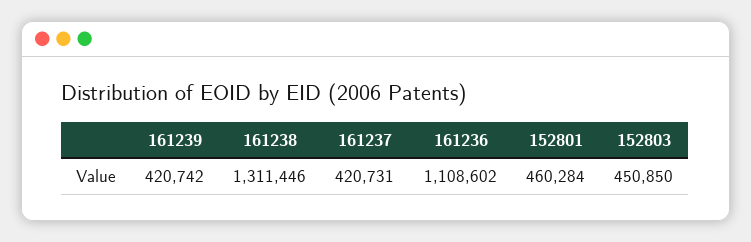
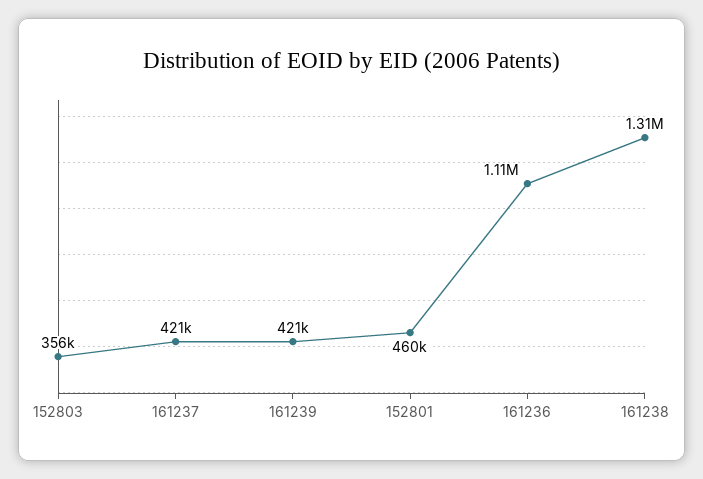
  {
    "161239": 420742,
    "161238": 1311446,
    "161237": 420731,
    "161236": 1108602,
    "152801": 460284,
-   "152803": 450850
+   "152803": 356000
  }

